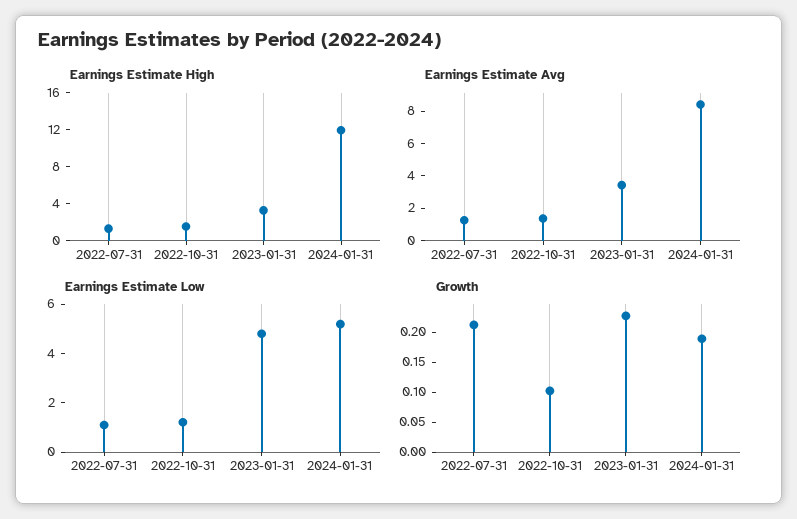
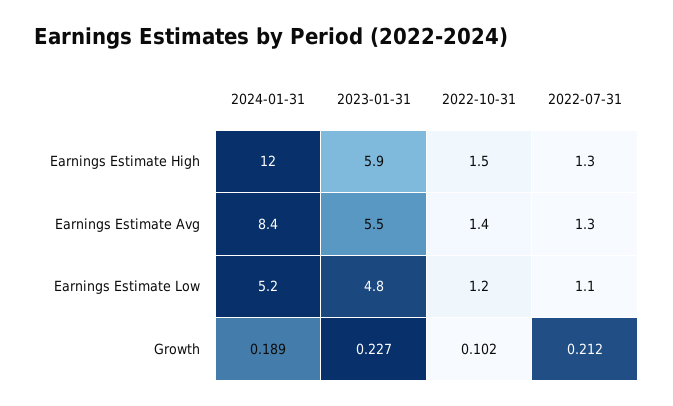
  {
    "Earnings Estimate High": {
      "2022-07-31": 1.3,
      "2022-10-31": 1.5,
-     "2023-01-31": 3,
+     "2023-01-31": 5.9,
      "2024-01-31": 12
    },
    "Earnings Estimate Avg": {
      "2022-07-31": 1.3,
      "2022-10-31": 1.4,
-     "2023-01-31": 3.5,
+     "2023-01-31": 5.5,
      "2024-01-31": 8.4
    },
    "Earnings Estimate Low": {
      "2022-07-31": 1.1,
      "2022-10-31": 1.2,
      "2023-01-31": 4.8,
      "2024-01-31": 5.2
    },
    "Growth": {
      "2022-07-31": 0.212,
      "2022-10-31": 0.102,
      "2023-01-31": 0.227,
      "2024-01-31": 0.189
    }
  }

